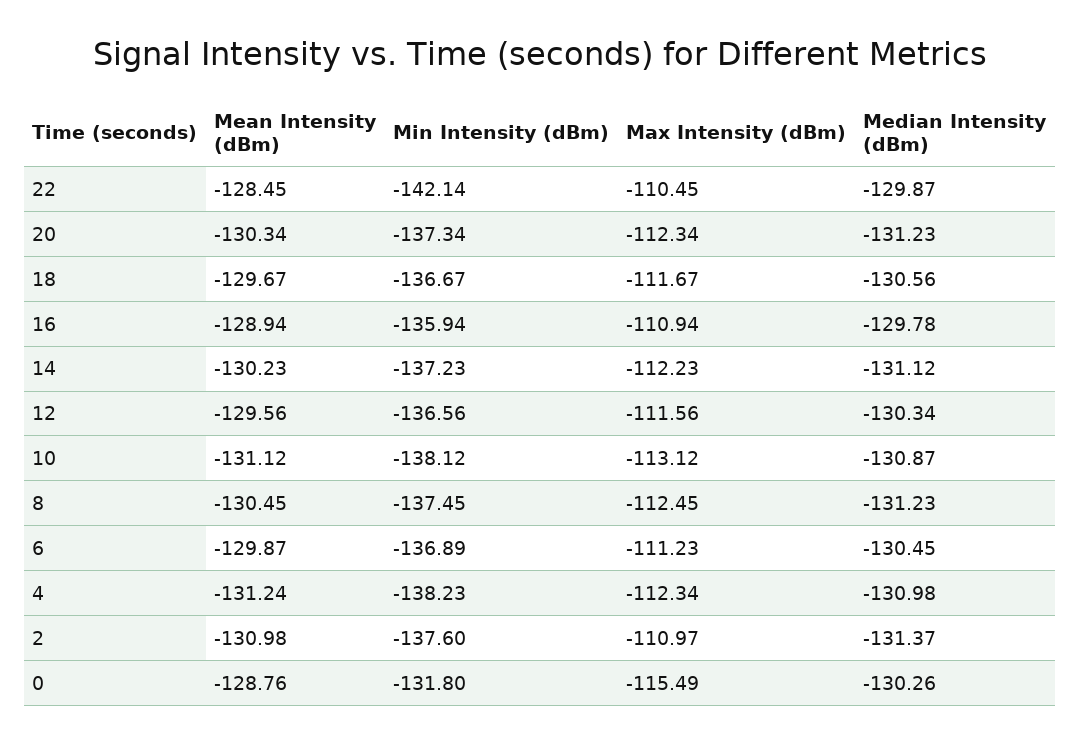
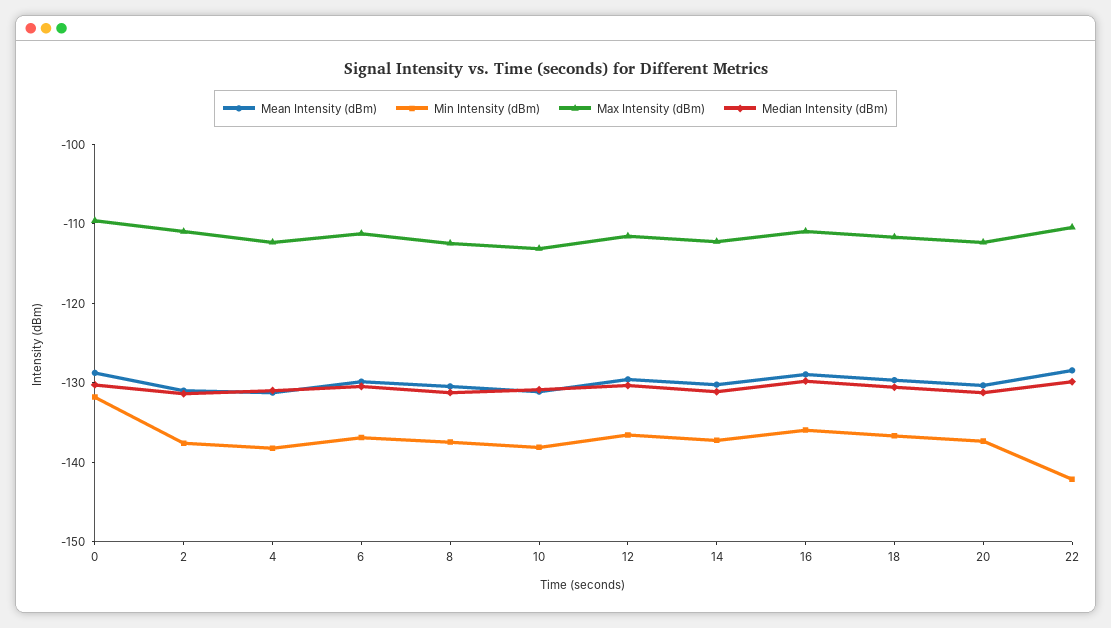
  {
    "Mean Intensity (dBm)": {
      "22": -128.45,
      "20": -130.34,
      "18": -129.67,
      "16": -128.94,
      "14": -130.23,
      "12": -129.56,
      "10": -131.12,
      "8": -130.45,
      "6": -129.87,
      "4": -131.24,
      "2": -130.98,
      "0": -128.76
    },
    "Min Intensity (dBm)": {
      "22": -142.14,
      "20": -137.34,
      "18": -136.67,
      "16": -135.94,
      "14": -137.23,
      "12": -136.56,
      "10": -138.12,
      "8": -137.45,
      "6": -136.89,
      "4": -138.23,
      "2": -137.6,
      "0": -131.8
    },
    "Max Intensity (dBm)": {
      "22": -110.45,
      "20": -112.34,
      "18": -111.67,
      "16": -110.94,
      "14": -112.23,
      "12": -111.56,
      "10": -113.12,
      "8": -112.45,
      "6": -111.23,
      "4": -112.34,
      "2": -110.97,
-     "0": -115.49
+     "0": -110
    },
    "Median Intensity (dBm)": {
      "22": -129.87,
      "20": -131.23,
      "18": -130.56,
      "16": -129.78,
      "14": -131.12,
      "12": -130.34,
      "10": -130.87,
      "8": -131.23,
      "6": -130.45,
      "4": -130.98,
      "2": -131.37,
      "0": -130.26
    }
  }

